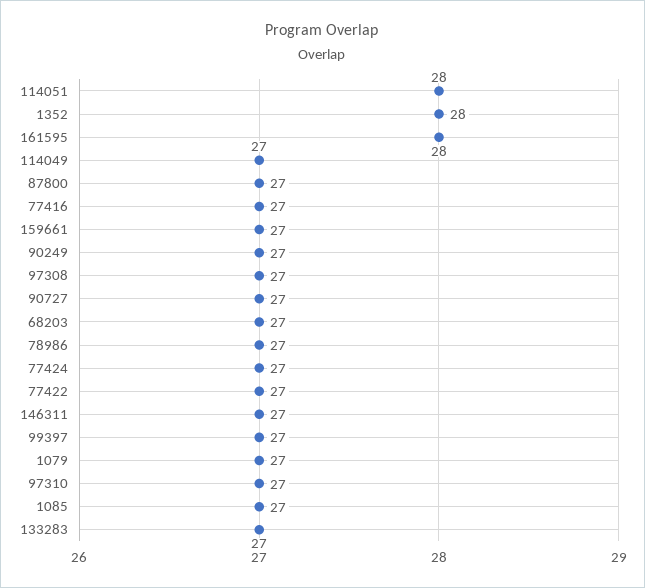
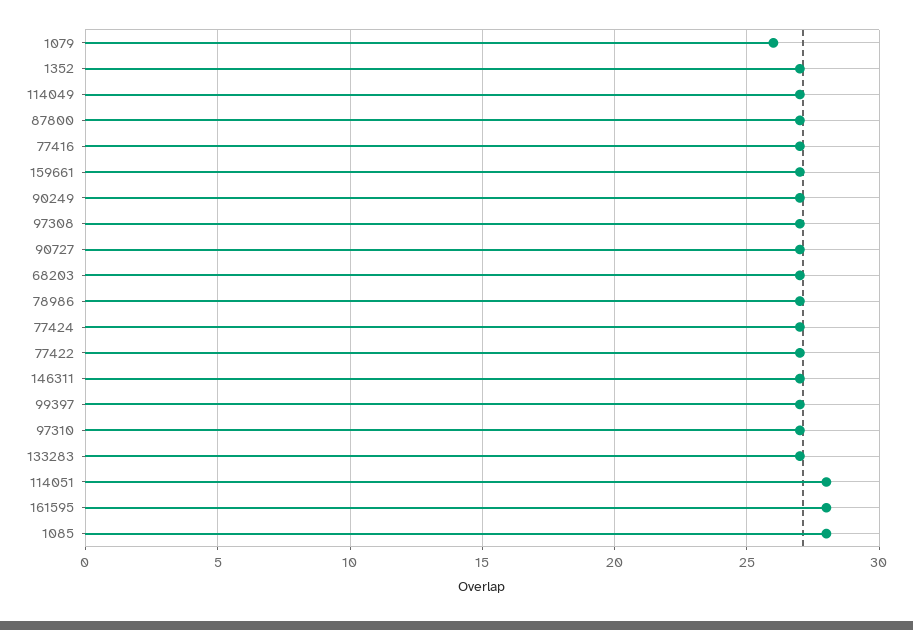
  {
    "114051": 28,
-   "1352": 28,
+   "1352": 27,
    "161595": 28,
    "114049": 27,
    "87800": 27,
    "77416": 27,
    "159661": 27,
    "90249": 27,
    "97308": 27,
    "90727": 27,
    "68203": 27,
    "78986": 27,
    "77424": 27,
    "77422": 27,
    "146311": 27,
    "99397": 27,
-   "1079": 27,
+   "1079": 26,
    "97310": 27,
-   "1085": 27,
+   "1085": 28,
    "133283": 27
  }

